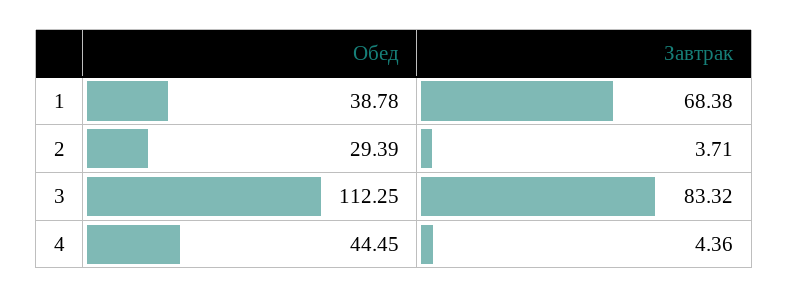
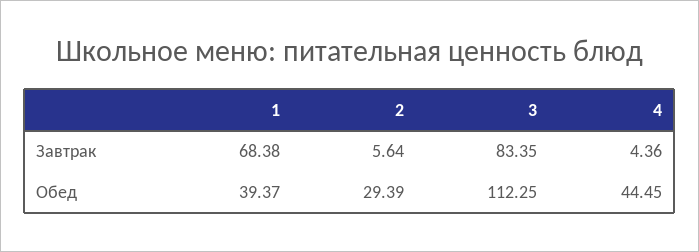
  {
    "Обед": {
-     "1": 38.78,
+     "1": 39.37,
      "2": 29.39,
      "3": 112.25,
      "4": 44.45
    },
    "Завтрак": {
      "1": 68.38,
-     "2": 3.71,
+     "2": 5.64,
-     "3": 83.32,
+     "3": 83.35,
      "4": 4.36
    }
  }

